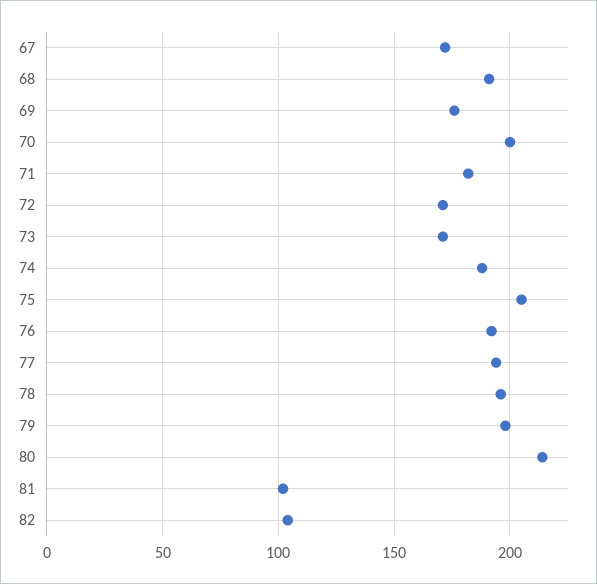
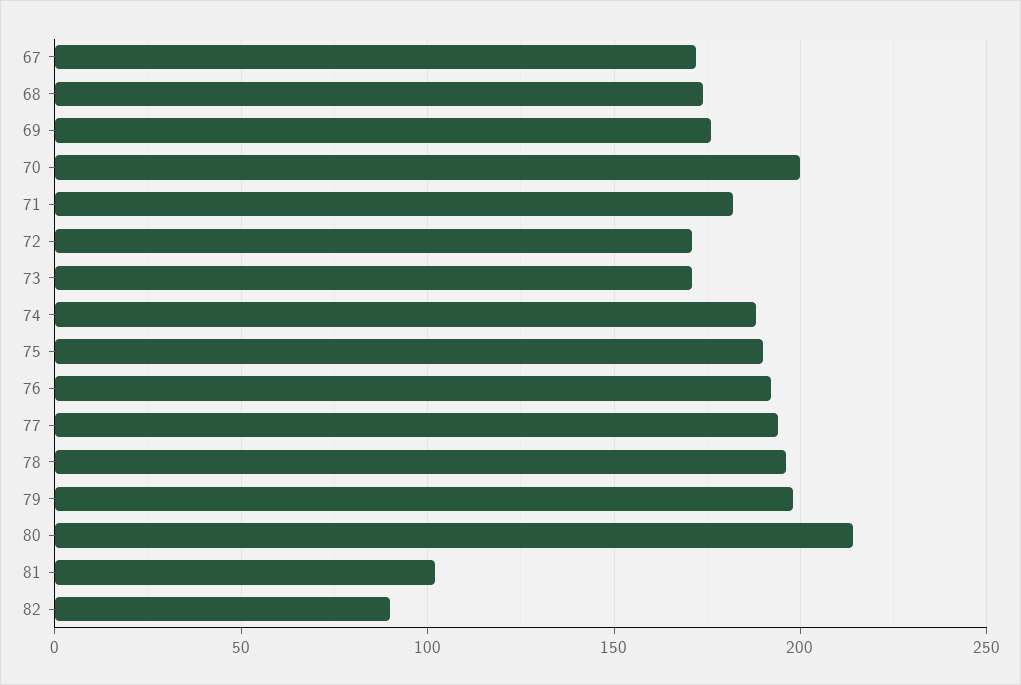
  {
    "67": 170,
-   "68": 190,
+   "68": 175,
    "69": 175,
    "70": 200,
    "71": 180,
    "72": 170,
    "73": 170,
    "74": 190,
-   "75": 205,
+   "75": 190,
    "76": 190,
    "77": 195,
    "78": 195,
    "79": 200,
    "80": 215,
    "81": 100,
-   "82": 105
+   "82": 90
  }

